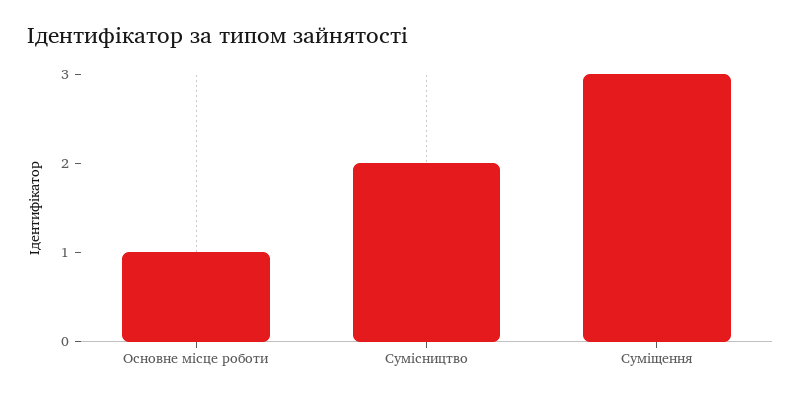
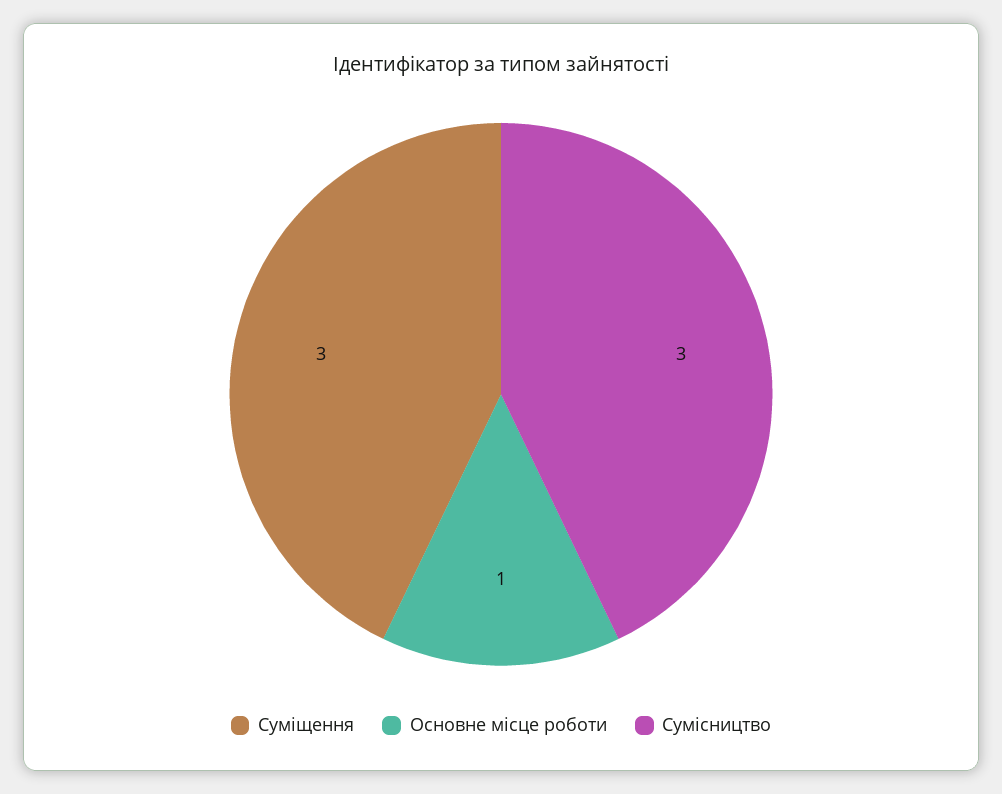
  {
    "Основне місце роботи": 1,
-   "Сумісництво": 2,
+   "Сумісництво": 3,
    "Суміщення": 3
  }

